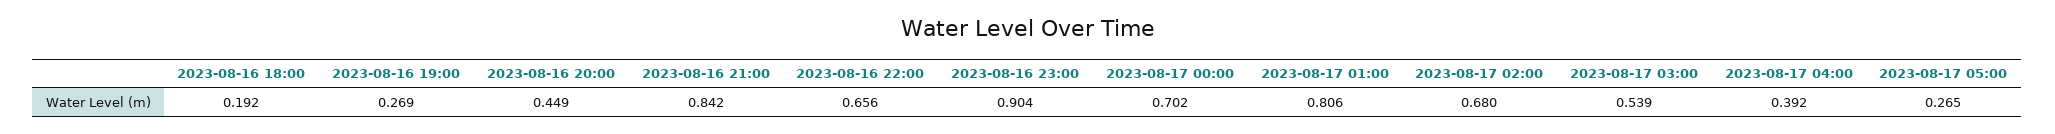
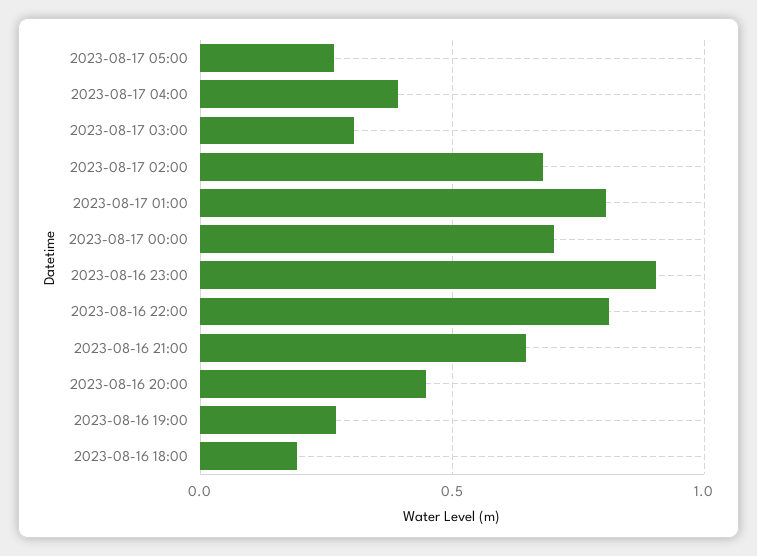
  {
    "2023-08-16 18:00": 0.192,
    "2023-08-16 19:00": 0.269,
    "2023-08-16 20:00": 0.449,
-   "2023-08-16 21:00": 0.842,
+   "2023-08-16 21:00": 0.65,
-   "2023-08-16 22:00": 0.656,
+   "2023-08-16 22:00": 0.8,
    "2023-08-16 23:00": 0.904,
    "2023-08-17 00:00": 0.702,
    "2023-08-17 01:00": 0.806,
    "2023-08-17 02:00": 0.68,
-   "2023-08-17 03:00": 0.539,
+   "2023-08-17 03:00": 0.3,
    "2023-08-17 04:00": 0.392,
    "2023-08-17 05:00": 0.265
  }

